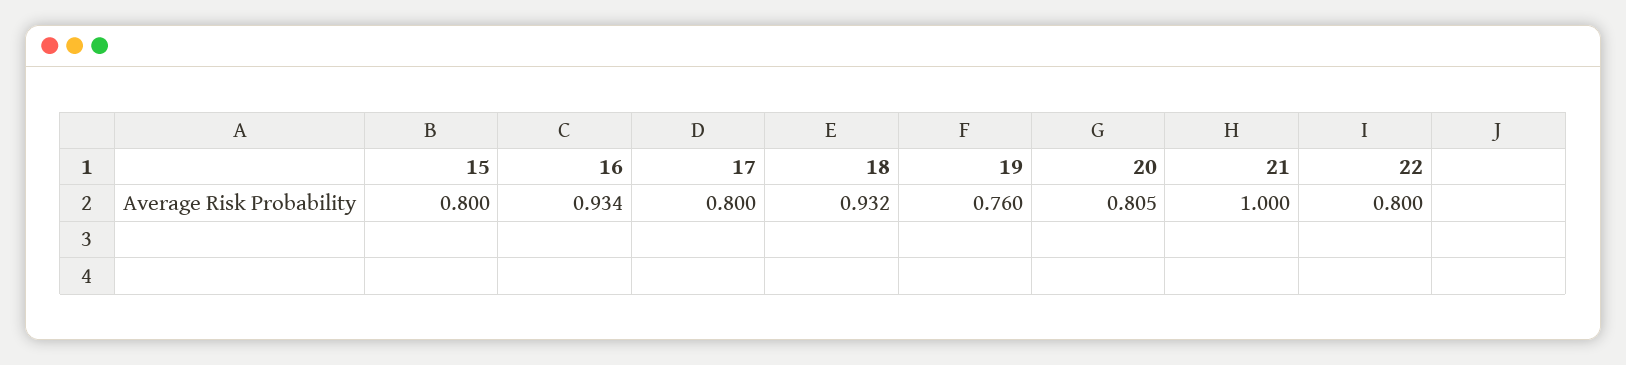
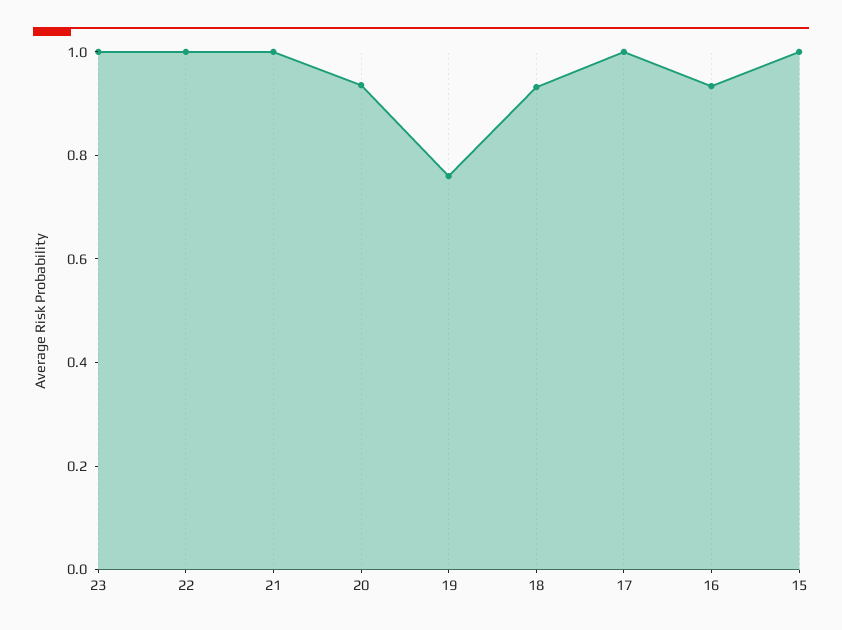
  {
-   "15": 0.8,
+   "15": 1,
    "16": 0.934,
-   "17": 0.8,
+   "17": 1,
    "18": 0.932,
    "19": 0.76,
-   "20": 0.805,
+   "20": 0.95,
    "21": 1,
-   "22": 0.8
+   "22": 1,
+   "23": 1
  }

